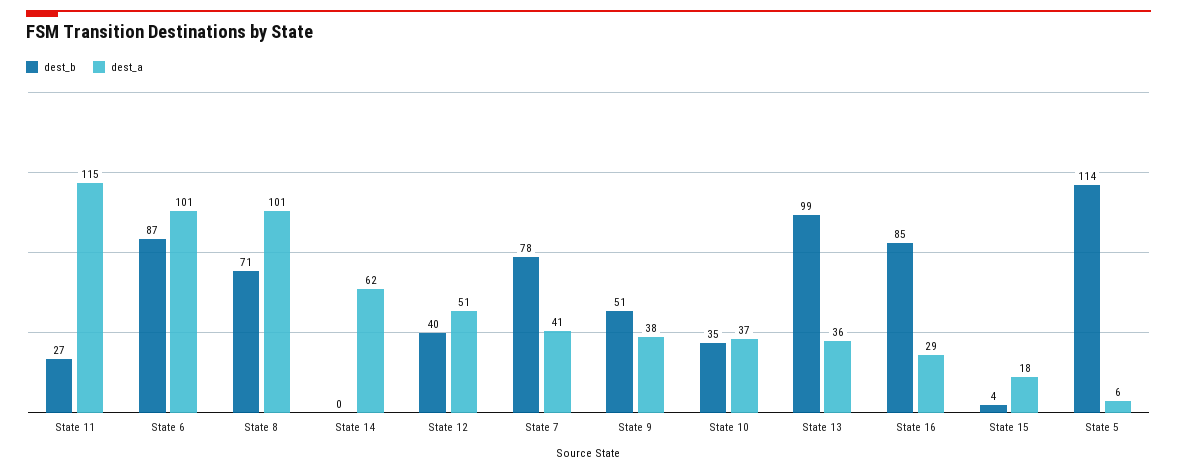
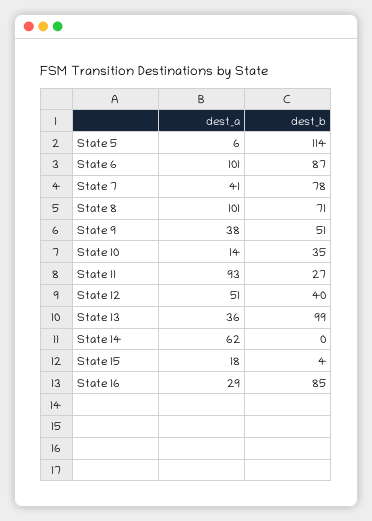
  {
    "dest_b": {
      "State 11": 27,
      "State 6": 87,
      "State 8": 71,
      "State 14": 0,
      "State 12": 40,
      "State 7": 78,
      "State 9": 51,
      "State 10": 35,
      "State 13": 99,
      "State 16": 85,
      "State 15": 4,
      "State 5": 114
    },
    "dest_a": {
-     "State 11": 115,
+     "State 11": 93,
      "State 6": 101,
      "State 8": 101,
      "State 14": 62,
      "State 12": 51,
      "State 7": 41,
      "State 9": 38,
-     "State 10": 37,
+     "State 10": 14,
      "State 13": 36,
      "State 16": 29,
      "State 15": 18,
      "State 5": 6
    }
  }

